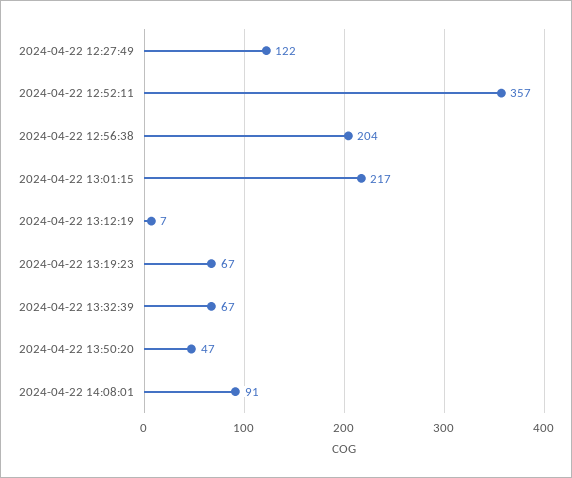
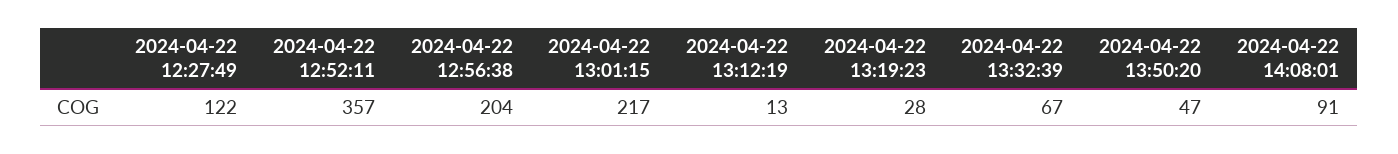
  {
    "2024-04-22 12:27:49": 122,
    "2024-04-22 12:52:11": 357,
    "2024-04-22 12:56:38": 204,
    "2024-04-22 13:01:15": 217,
-   "2024-04-22 13:12:19": 7,
+   "2024-04-22 13:12:19": 13,
-   "2024-04-22 13:19:23": 67,
+   "2024-04-22 13:19:23": 28,
    "2024-04-22 13:32:39": 67,
    "2024-04-22 13:50:20": 47,
    "2024-04-22 14:08:01": 91
  }

